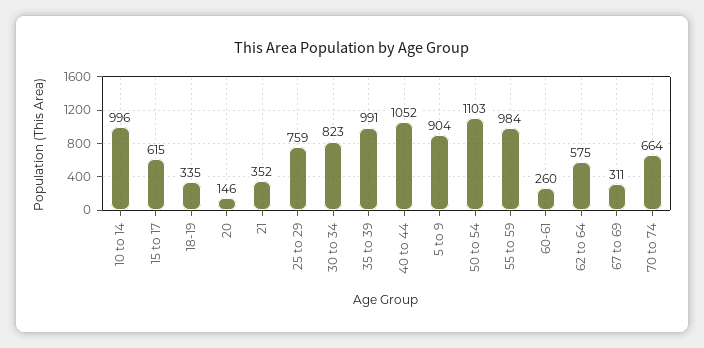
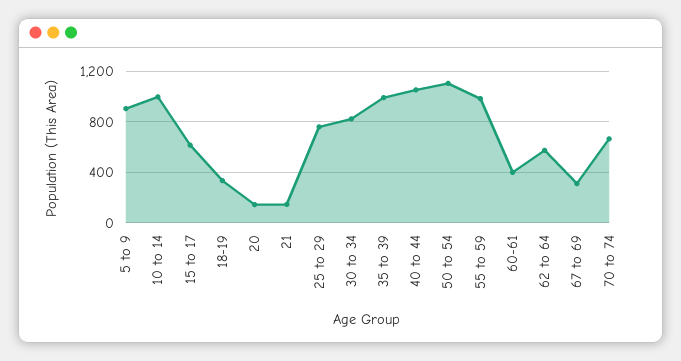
  {
    "10 to 14": 996,
    "15 to 17": 615,
    "18-19": 335,
    "20": 146,
-   "21": 352,
+   "21": 150,
    "25 to 29": 759,
    "30 to 34": 823,
    "35 to 39": 991,
    "40 to 44": 1052,
    "5 to 9": 904,
    "50 to 54": 1103,
    "55 to 59": 984,
-   "60-61": 260,
+   "60-61": 400,
    "62 to 64": 575,
    "67 to 69": 311,
    "70 to 74": 664
  }

